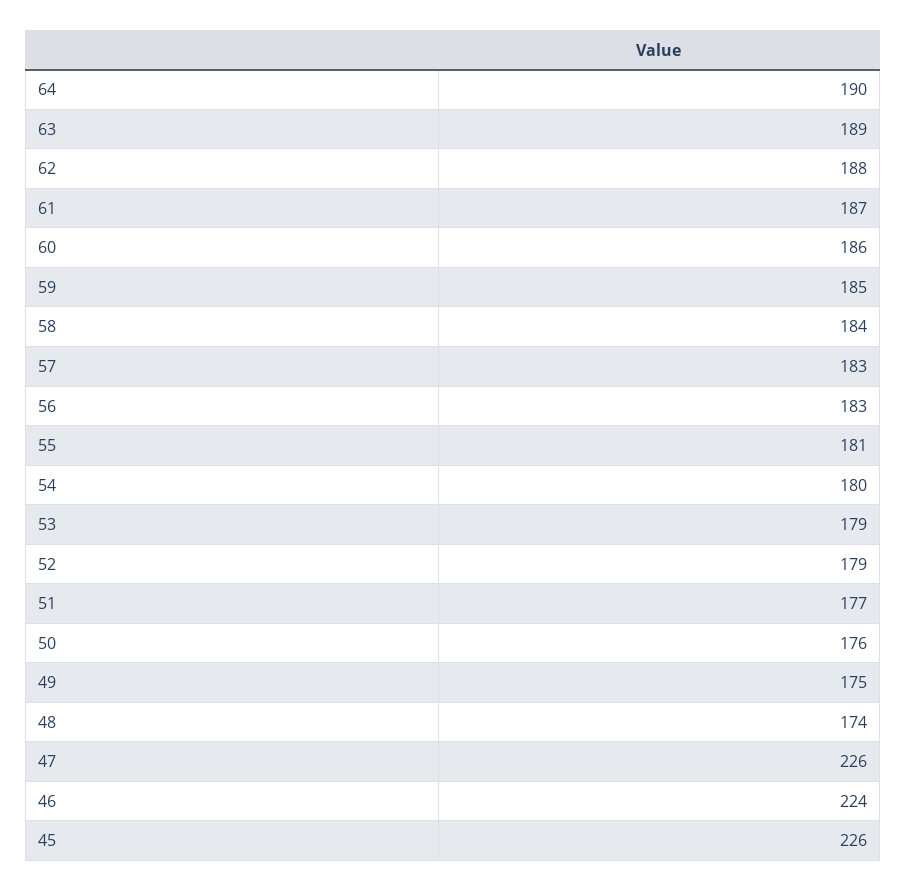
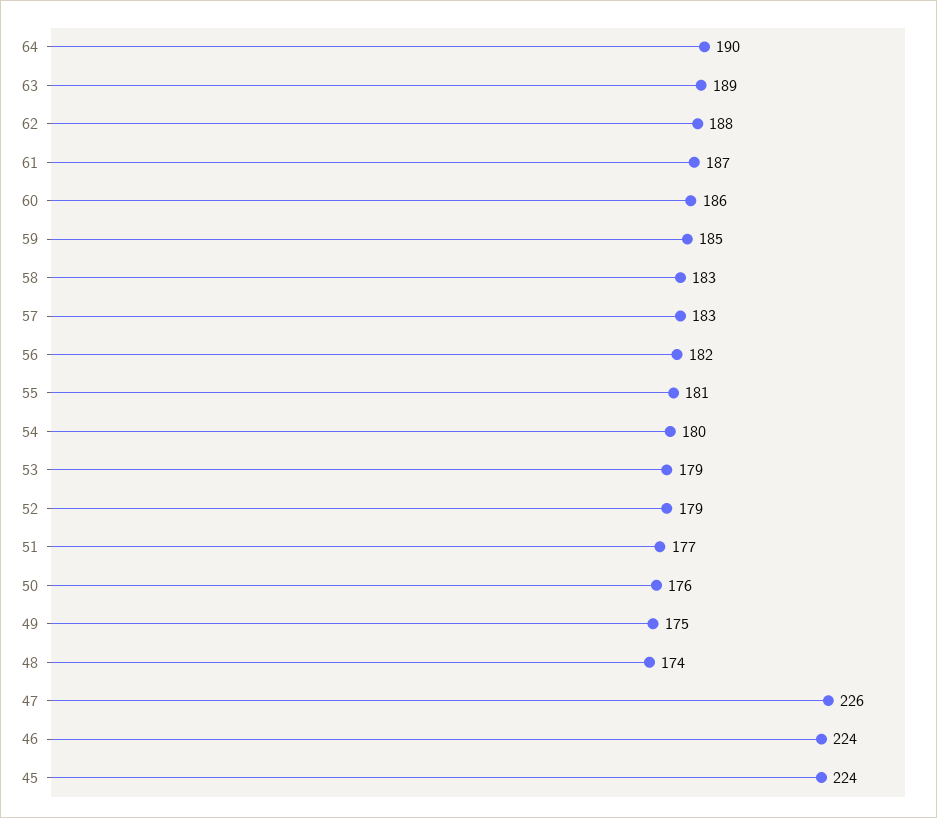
  {
    "64": 190,
    "63": 189,
    "62": 188,
    "61": 187,
    "60": 186,
    "59": 185,
-   "58": 184,
+   "58": 183,
    "57": 183,
-   "56": 183,
+   "56": 182,
    "55": 181,
    "54": 180,
    "53": 179,
    "52": 179,
    "51": 177,
    "50": 176,
    "49": 175,
    "48": 174,
    "47": 226,
    "46": 224,
-   "45": 226
+   "45": 224
  }

